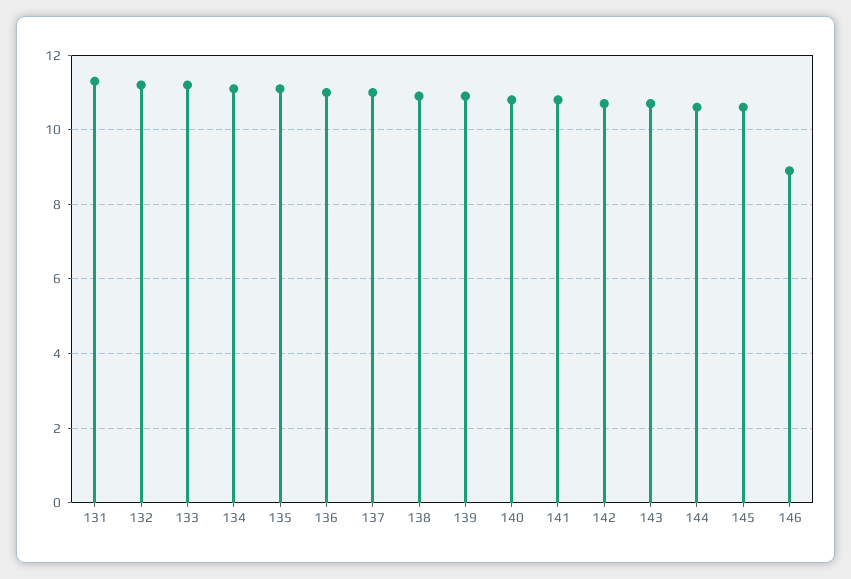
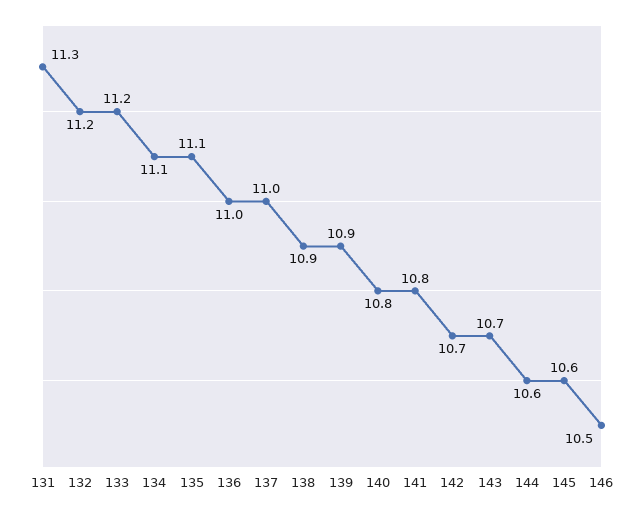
  {
    "131": 11.3,
    "132": 11.2,
    "133": 11.2,
    "134": 11.1,
    "135": 11.1,
    "136": 11,
    "137": 11,
    "138": 10.9,
    "139": 10.9,
    "140": 10.8,
    "141": 10.8,
    "142": 10.7,
    "143": 10.7,
    "144": 10.6,
    "145": 10.6,
-   "146": 9
+   "146": 10.5
  }

